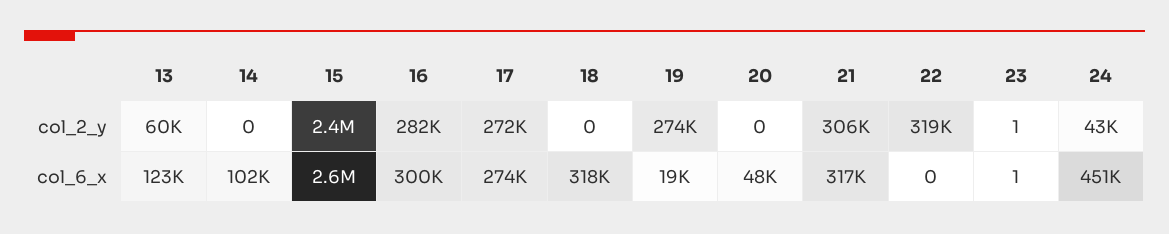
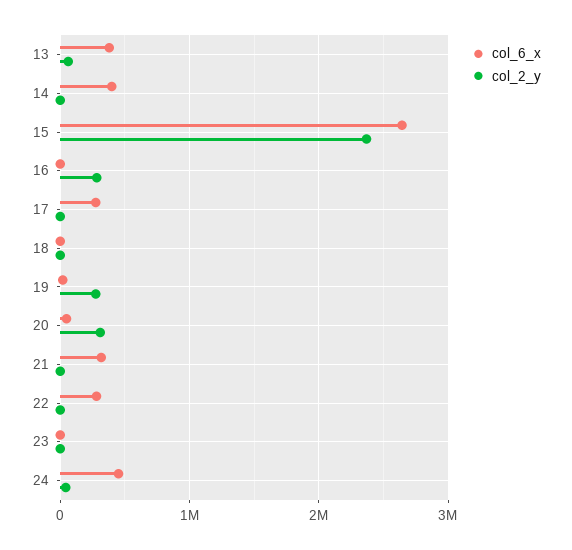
  {
    "col_2_y": {
      "13": 60000,
      "14": 0,
      "15": 2400000,
      "16": 282000,
-     "17": 272000,
+     "17": 0,
      "18": 0,
      "19": 274000,
-     "20": 0,
+     "20": 300000,
-     "21": 306000,
+     "21": 0,
-     "22": 319000,
+     "22": 0,
      "23": 1,
      "24": 43000
    },
    "col_6_x": {
-     "13": 123000,
+     "13": 400000,
-     "14": 102000,
+     "14": 400000,
      "15": 2600000,
-     "16": 300000,
+     "16": 0,
      "17": 274000,
-     "18": 318000,
+     "18": 0,
      "19": 19000,
      "20": 48000,
      "21": 317000,
-     "22": 0,
+     "22": 300000,
      "23": 1,
      "24": 451000
    }
  }

